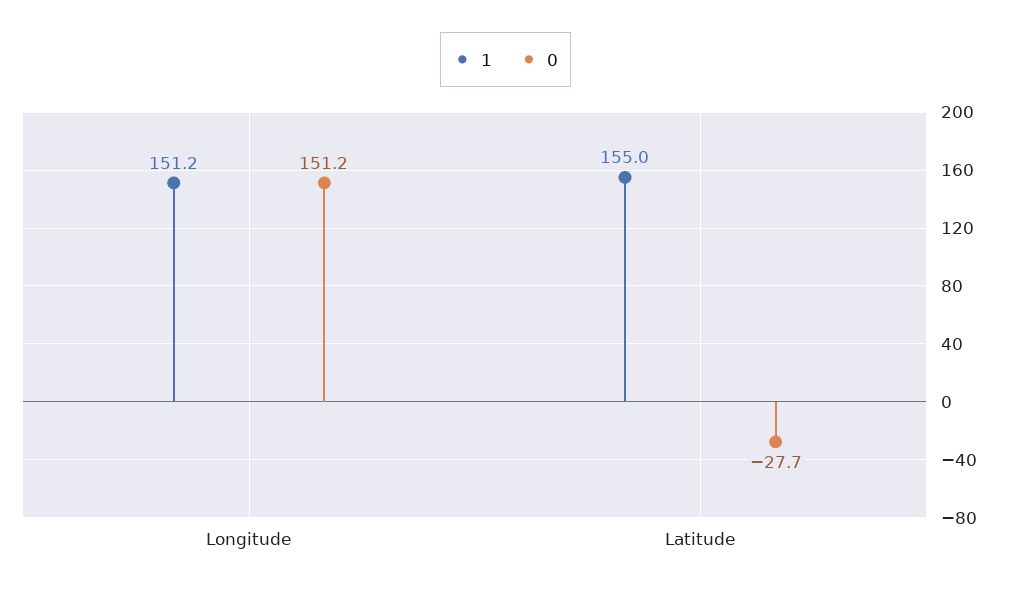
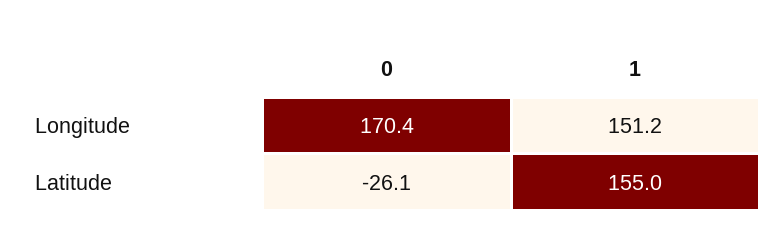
  {
    "1": {
      "Longitude": 151.2,
      "Latitude": 155
    },
    "0": {
-     "Longitude": 151.2,
+     "Longitude": 170.4,
-     "Latitude": -27.7
+     "Latitude": -26.1
    }
  }

